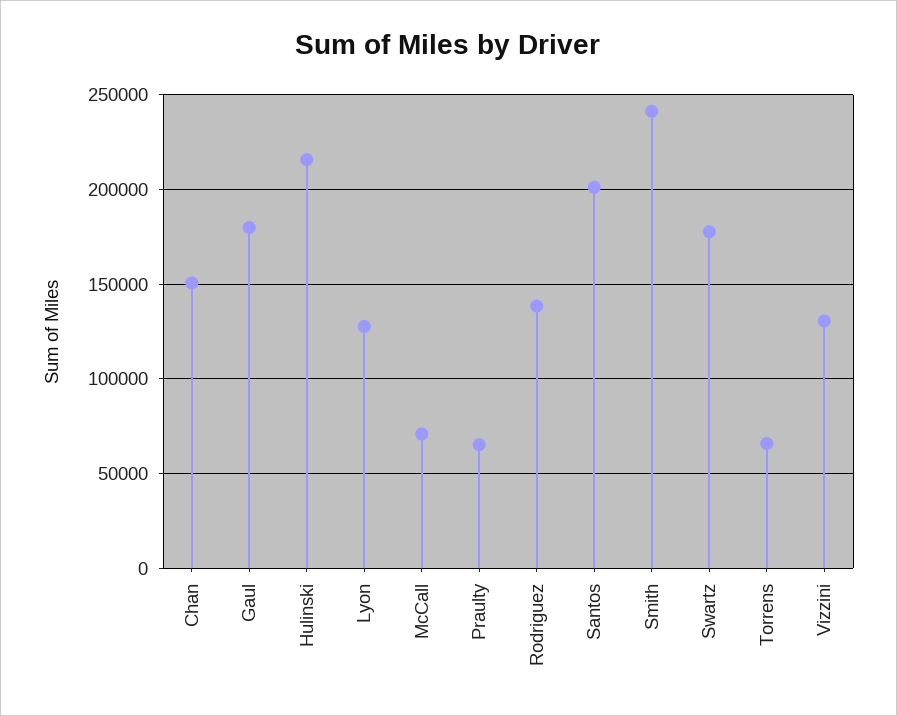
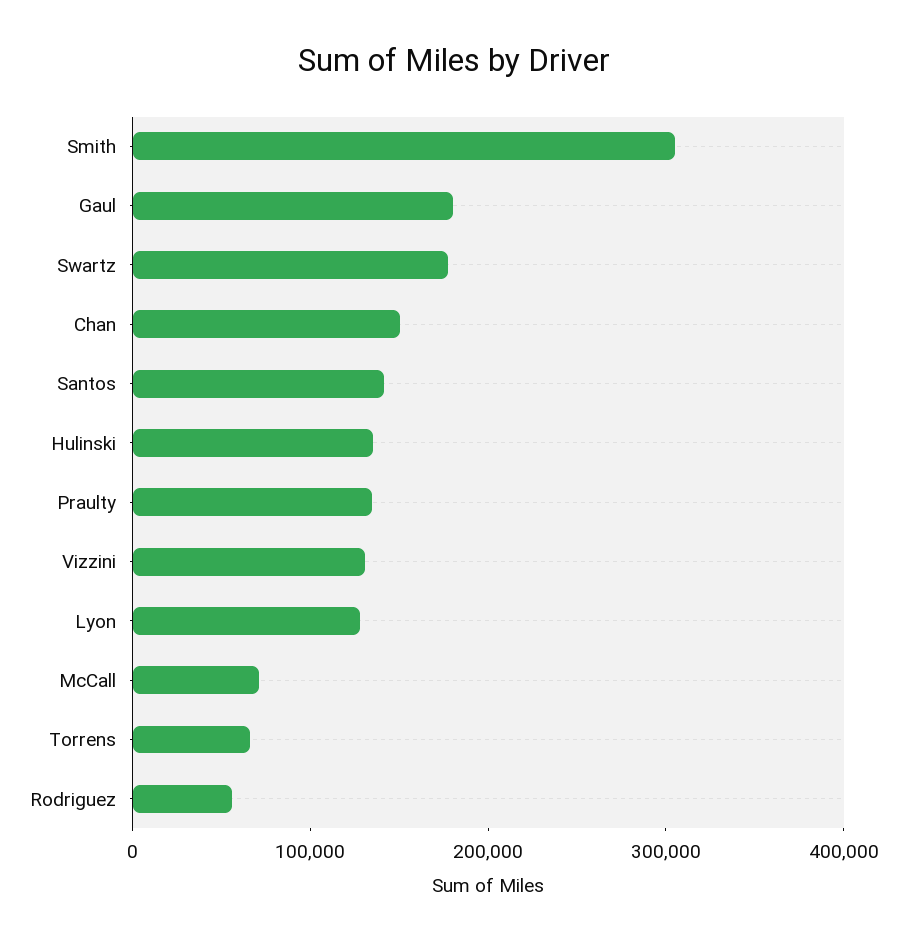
  {
    "Chan": 150000,
    "Gaul": 180000,
-   "Hulinski": 215000,
+   "Hulinski": 140000,
    "Lyon": 130000,
    "McCall": 70000,
-   "Praulty": 65000,
+   "Praulty": 140000,
-   "Rodriguez": 140000,
+   "Rodriguez": 60000,
-   "Santos": 200000,
+   "Santos": 140000,
-   "Smith": 240000,
+   "Smith": 300000,
    "Swartz": 180000,
    "Torrens": 65000,
    "Vizzini": 130000
  }

